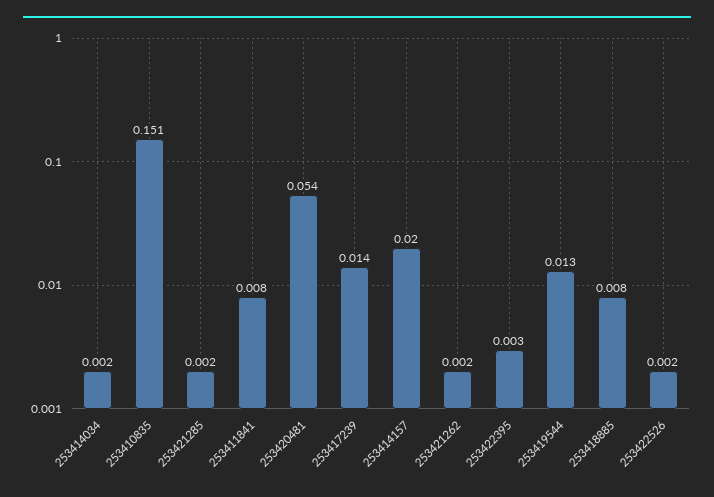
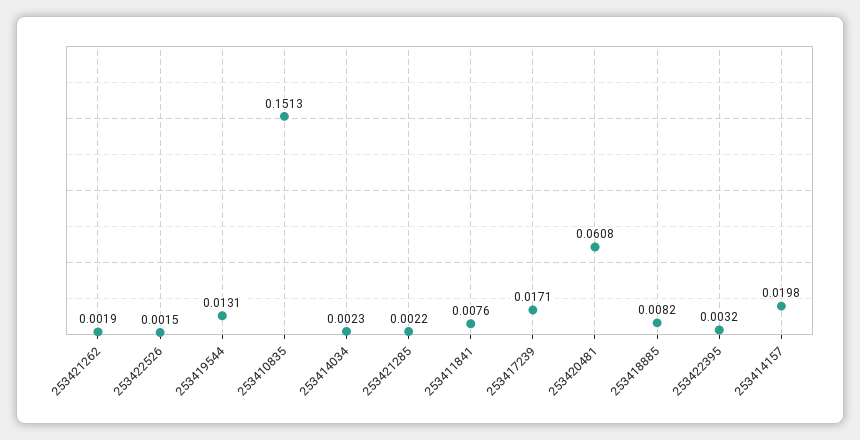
  {
    "253414034": 0.0023,
    "253410835": 0.1513,
    "253421285": 0.0022,
    "253411841": 0.0076,
-   "253420481": 0.054,
+   "253420481": 0.0608,
-   "253417239": 0.014,
+   "253417239": 0.0171,
    "253414157": 0.0198,
    "253421262": 0.0019,
    "253422395": 0.0032,
    "253419544": 0.0131,
    "253418885": 0.0082,
    "253422526": 0.0015
  }

